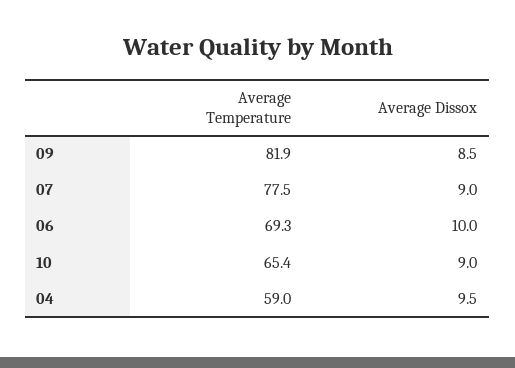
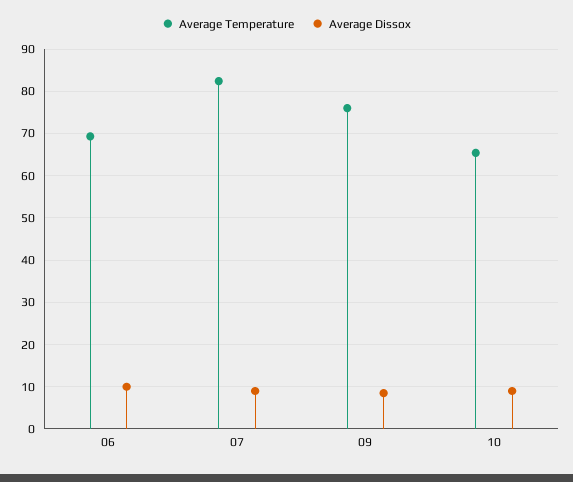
  {
    "Average Temperature": {
-     "09": 81.9,
+     "09": 76,
-     "07": 77.5,
+     "07": 82,
      "06": 69.3,
-     "10": 65.4,
+     "10": 65.4
-     "04": 59
    },
    "Average Dissox": {
      "09": 8.5,
      "07": 9,
      "06": 10,
-     "10": 9,
+     "10": 9
-     "04": 9.5
    }
  }

